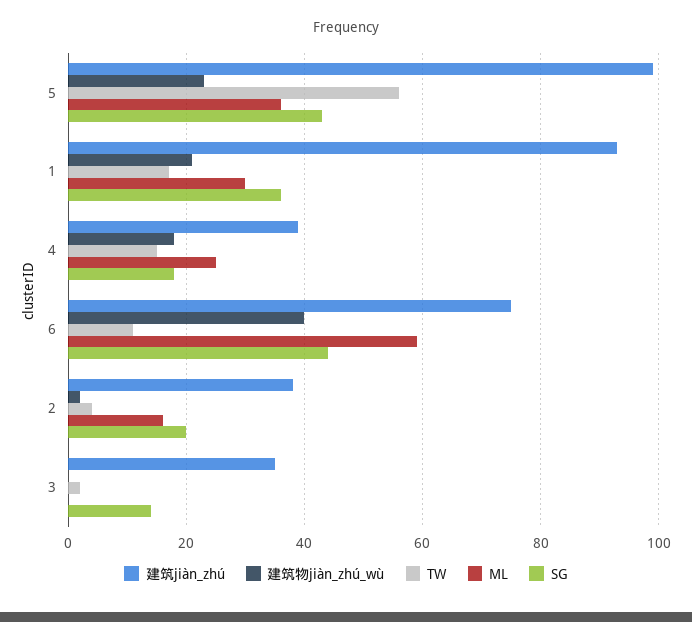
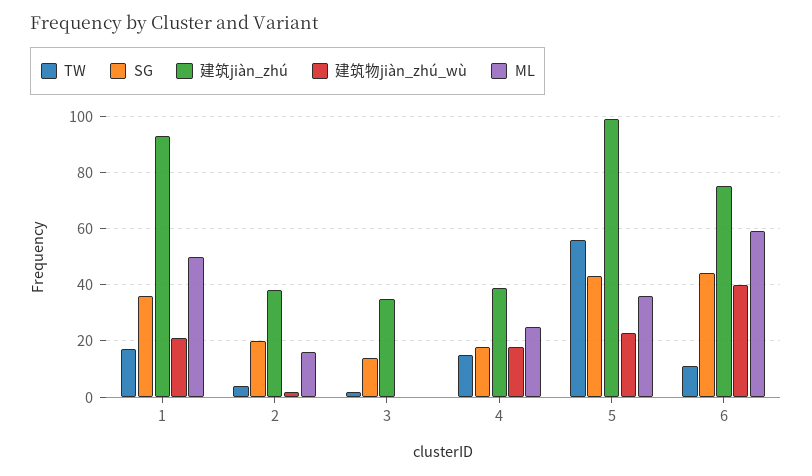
  {
    "建筑jiàn_zhú": {
      "5": 100,
      "1": 95,
      "4": 40,
      "6": 75,
      "2": 40,
      "3": 35
    },
    "建筑物jiàn_zhú_wù": {
      "5": 25,
      "1": 20,
      "4": 20,
      "6": 40,
      "2": 0,
      "3": 0
    },
    "TW": {
      "5": 55,
      "1": 15,
      "4": 15,
      "6": 10,
      "2": 5,
      "3": 0
    },
    "ML": {
      "5": 35,
-     "1": 30,
+     "1": 50,
      "4": 25,
      "6": 60,
      "2": 15,
      "3": 0
    },
    "SG": {
      "5": 45,
      "1": 35,
      "4": 20,
      "6": 45,
      "2": 20,
      "3": 15
    }
  }

